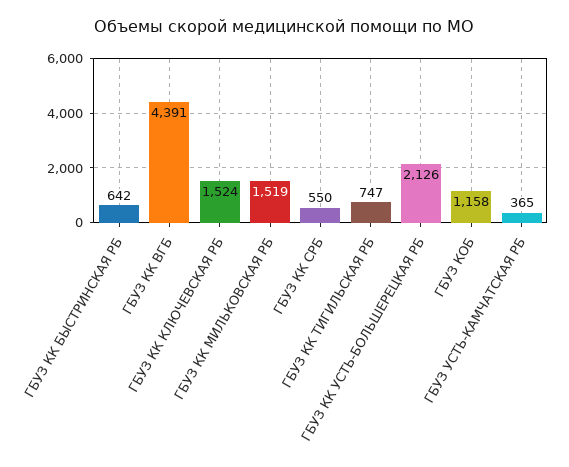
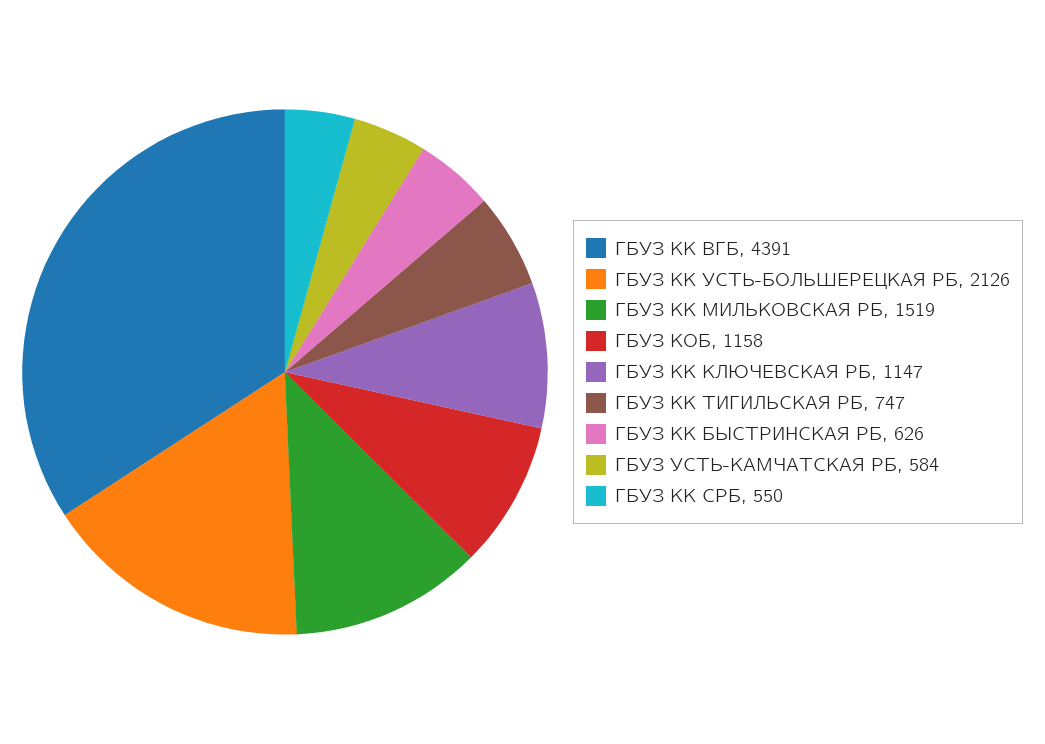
  {
-   "ГБУЗ КК БЫСТРИНСКАЯ РБ": 642,
+   "ГБУЗ КК БЫСТРИНСКАЯ РБ": 626,
    "ГБУЗ КК ВГБ": 4391,
-   "ГБУЗ КК КЛЮЧЕВСКАЯ РБ": 1524,
+   "ГБУЗ КК КЛЮЧЕВСКАЯ РБ": 1147,
    "ГБУЗ КК МИЛЬКОВСКАЯ РБ": 1519,
    "ГБУЗ КК СРБ": 550,
    "ГБУЗ КК ТИГИЛЬСКАЯ РБ": 747,
    "ГБУЗ КК УСТЬ-БОЛЬШЕРЕЦКАЯ РБ": 2126,
    "ГБУЗ КОБ": 1158,
-   "ГБУЗ УСТЬ-КАМЧАТСКАЯ РБ": 365
+   "ГБУЗ УСТЬ-КАМЧАТСКАЯ РБ": 584
  }

